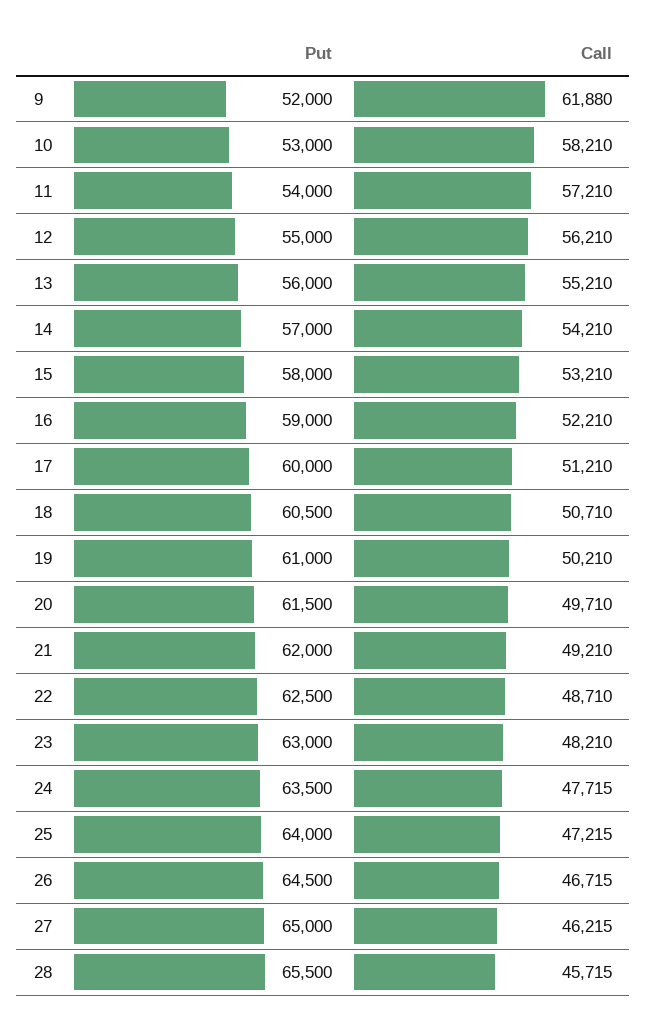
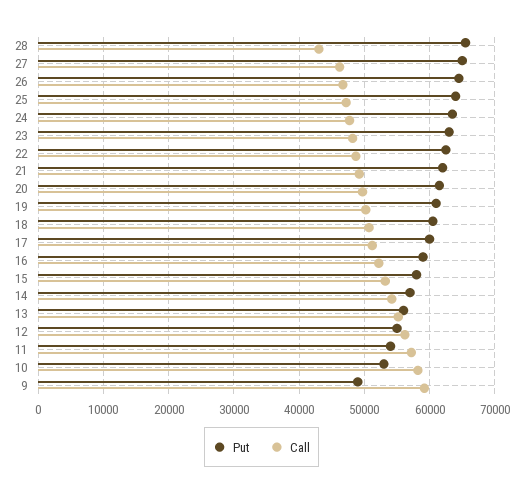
  {
    "Put": {
-     "9": 52000,
+     "9": 49000,
      "10": 53000,
      "11": 54000,
      "12": 55000,
      "13": 56000,
      "14": 57000,
      "15": 58000,
      "16": 59000,
      "17": 60000,
      "18": 60500,
      "19": 61000,
      "20": 61500,
      "21": 62000,
      "22": 62500,
      "23": 63000,
      "24": 63500,
      "25": 64000,
      "26": 64500,
      "27": 65000,
      "28": 65500
    },
    "Call": {
-     "9": 61880,
+     "9": 59000,
      "10": 58210,
      "11": 57210,
      "12": 56210,
      "13": 55210,
      "14": 54210,
      "15": 53210,
      "16": 52210,
      "17": 51210,
      "18": 50710,
      "19": 50210,
      "20": 49710,
      "21": 49210,
      "22": 48710,
      "23": 48210,
      "24": 47715,
      "25": 47215,
      "26": 46715,
      "27": 46215,
-     "28": 45715
+     "28": 43000
    }
  }

